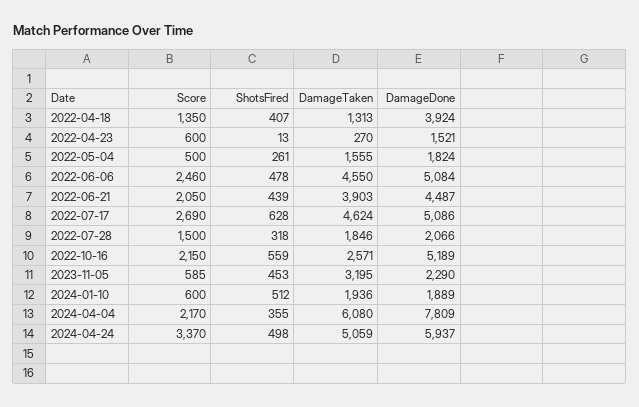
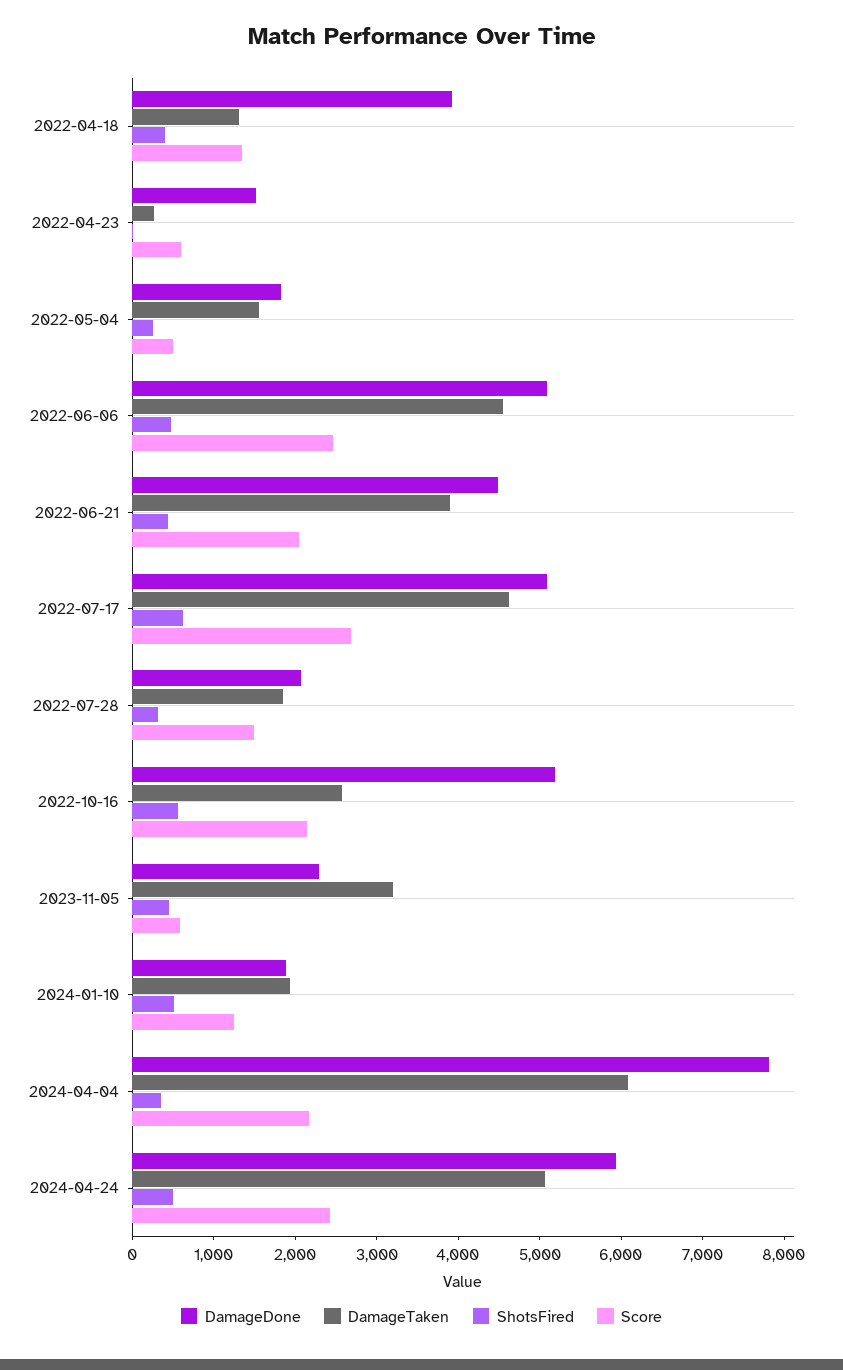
  {
    "Score": {
      "2022-04-18": 1350,
      "2022-04-23": 600,
      "2022-05-04": 500,
      "2022-06-06": 2460,
      "2022-06-21": 2050,
      "2022-07-17": 2690,
      "2022-07-28": 1500,
      "2022-10-16": 2150,
      "2023-11-05": 585,
-     "2024-01-10": 600,
+     "2024-01-10": 1200,
      "2024-04-04": 2170,
-     "2024-04-24": 3370
+     "2024-04-24": 2400
    },
    "ShotsFired": {
      "2022-04-18": 407,
      "2022-04-23": 13,
      "2022-05-04": 261,
      "2022-06-06": 478,
      "2022-06-21": 439,
      "2022-07-17": 628,
      "2022-07-28": 318,
      "2022-10-16": 559,
      "2023-11-05": 453,
      "2024-01-10": 512,
      "2024-04-04": 355,
      "2024-04-24": 498
    },
    "DamageTaken": {
      "2022-04-18": 1313,
      "2022-04-23": 270,
      "2022-05-04": 1555,
      "2022-06-06": 4550,
      "2022-06-21": 3903,
      "2022-07-17": 4624,
      "2022-07-28": 1846,
      "2022-10-16": 2571,
      "2023-11-05": 3195,
      "2024-01-10": 1936,
      "2024-04-04": 6080,
      "2024-04-24": 5059
    },
    "DamageDone": {
      "2022-04-18": 3924,
      "2022-04-23": 1521,
      "2022-05-04": 1824,
      "2022-06-06": 5084,
      "2022-06-21": 4487,
      "2022-07-17": 5086,
      "2022-07-28": 2066,
      "2022-10-16": 5189,
      "2023-11-05": 2290,
      "2024-01-10": 1889,
      "2024-04-04": 7809,
      "2024-04-24": 5937
    }
  }

